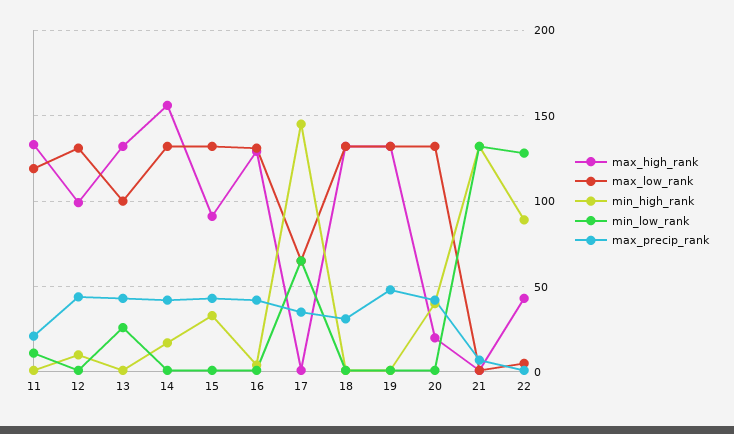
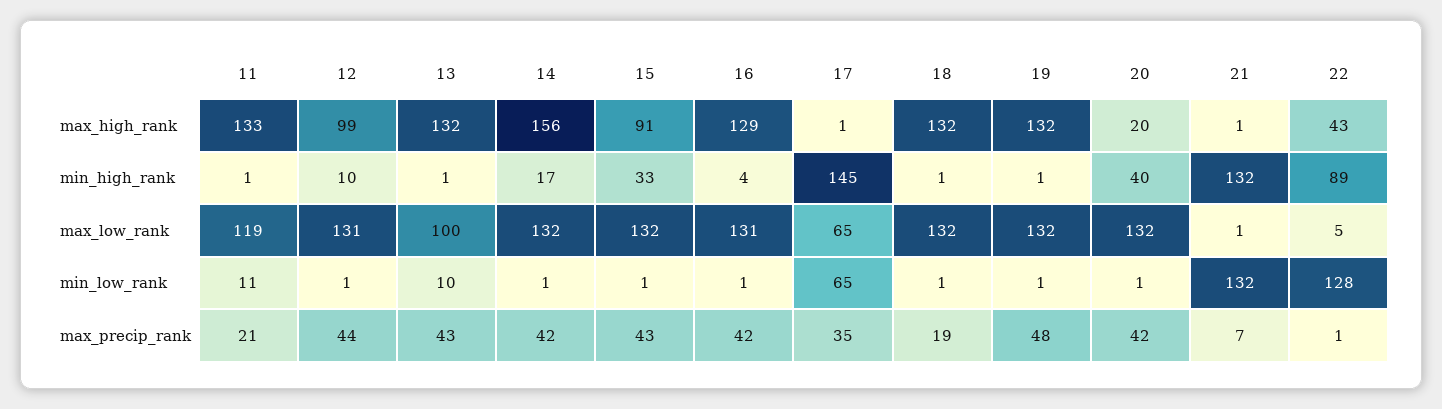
  {
    "max_high_rank": {
      "11": 133,
      "12": 99,
      "13": 132,
      "14": 156,
      "15": 91,
      "16": 129,
      "17": 1,
      "18": 132,
      "19": 132,
      "20": 20,
      "21": 1,
      "22": 43
    },
    "max_low_rank": {
      "11": 119,
      "12": 131,
      "13": 100,
      "14": 132,
      "15": 132,
      "16": 131,
      "17": 65,
      "18": 132,
      "19": 132,
      "20": 132,
      "21": 1,
      "22": 5
    },
    "min_high_rank": {
      "11": 1,
      "12": 10,
      "13": 1,
      "14": 17,
      "15": 33,
      "16": 4,
      "17": 145,
      "18": 1,
      "19": 1,
      "20": 40,
      "21": 132,
      "22": 89
    },
    "min_low_rank": {
      "11": 11,
      "12": 1,
-     "13": 25,
+     "13": 10,
      "14": 1,
      "15": 1,
      "16": 1,
      "17": 65,
      "18": 1,
      "19": 1,
      "20": 1,
      "21": 132,
      "22": 128
    },
    "max_precip_rank": {
      "11": 21,
      "12": 44,
      "13": 43,
      "14": 42,
      "15": 43,
      "16": 42,
      "17": 35,
-     "18": 30,
+     "18": 19,
      "19": 48,
      "20": 42,
      "21": 7,
      "22": 1
    }
  }

